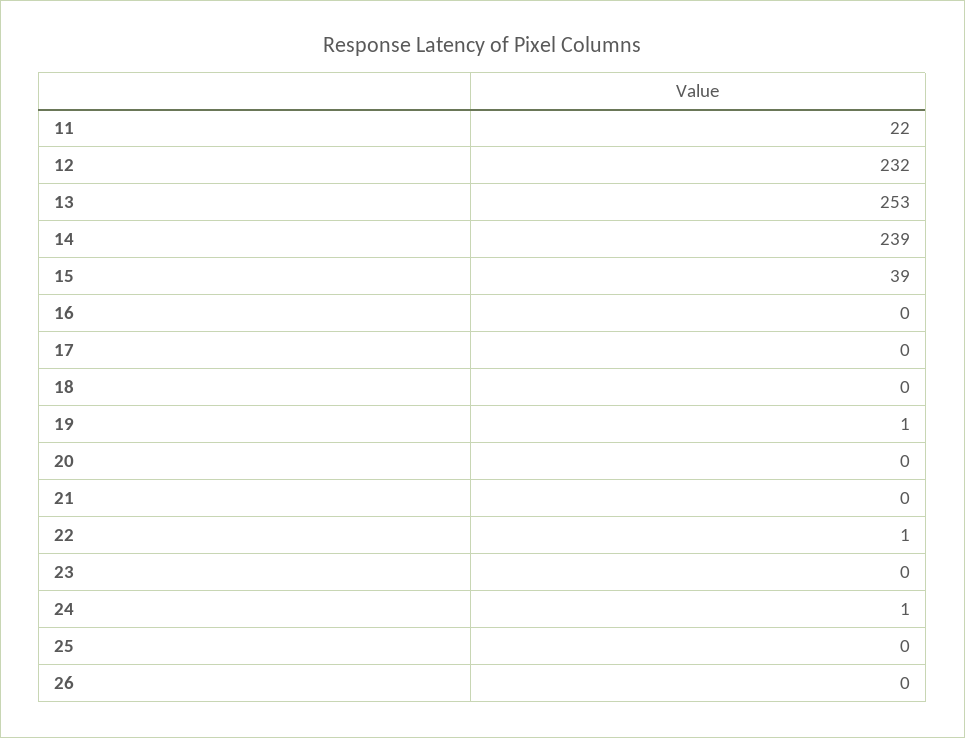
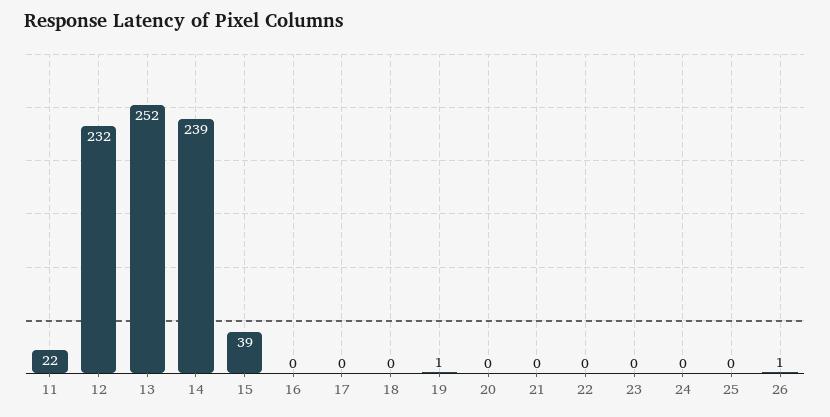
  {
    "11": 22,
    "12": 232,
-   "13": 253,
+   "13": 252,
    "14": 239,
    "15": 39,
    "16": 0,
    "17": 0,
    "18": 0,
    "19": 1,
    "20": 0,
    "21": 0,
-   "22": 1,
+   "22": 0,
    "23": 0,
-   "24": 1,
+   "24": 0,
    "25": 0,
-   "26": 0
+   "26": 1
  }

